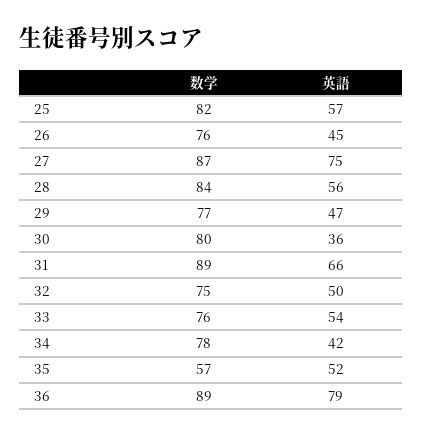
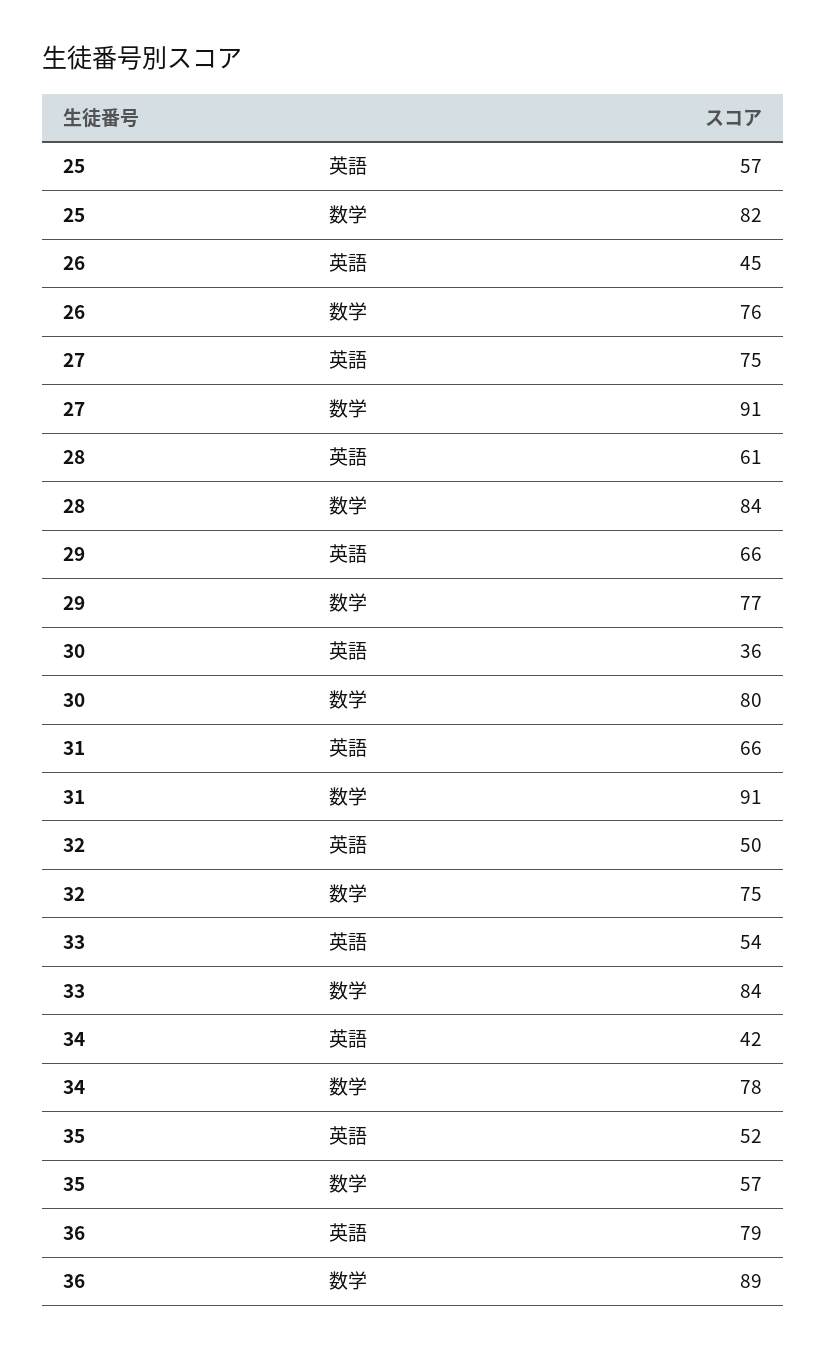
  {
    "数学": {
      "25": 82,
      "26": 76,
-     "27": 87,
+     "27": 91,
      "28": 84,
      "29": 77,
      "30": 80,
-     "31": 89,
+     "31": 91,
      "32": 75,
-     "33": 76,
+     "33": 84,
      "34": 78,
      "35": 57,
      "36": 89
    },
    "英語": {
      "25": 57,
      "26": 45,
      "27": 75,
-     "28": 56,
+     "28": 61,
-     "29": 47,
+     "29": 66,
      "30": 36,
      "31": 66,
      "32": 50,
      "33": 54,
      "34": 42,
      "35": 52,
      "36": 79
    }
  }

